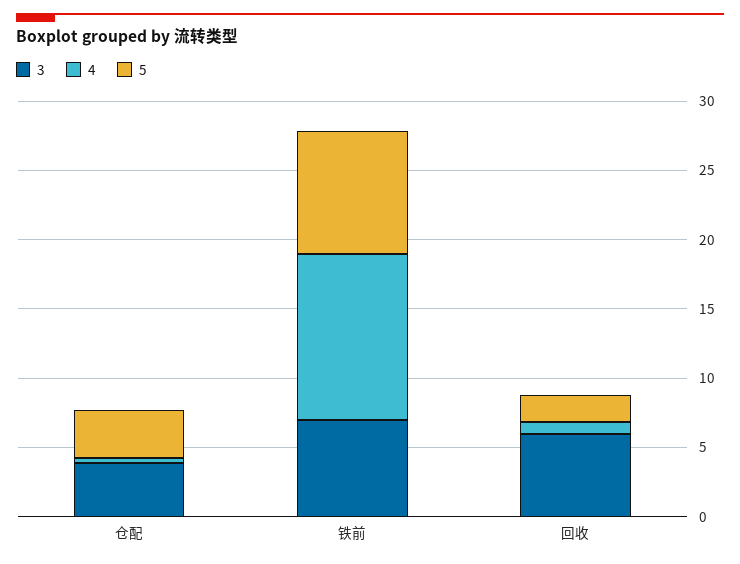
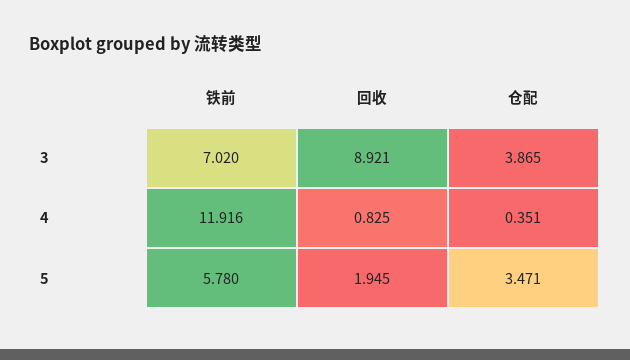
  {
    "3": {
      "仓配": 3.865,
      "铁前": 7.02,
-     "回收": 6
+     "回收": 8.921
    },
    "4": {
      "仓配": 0.351,
      "铁前": 11.916,
      "回收": 0.825
    },
    "5": {
      "仓配": 3.471,
-     "铁前": 9,
+     "铁前": 5.78,
      "回收": 1.945
    }
  }

